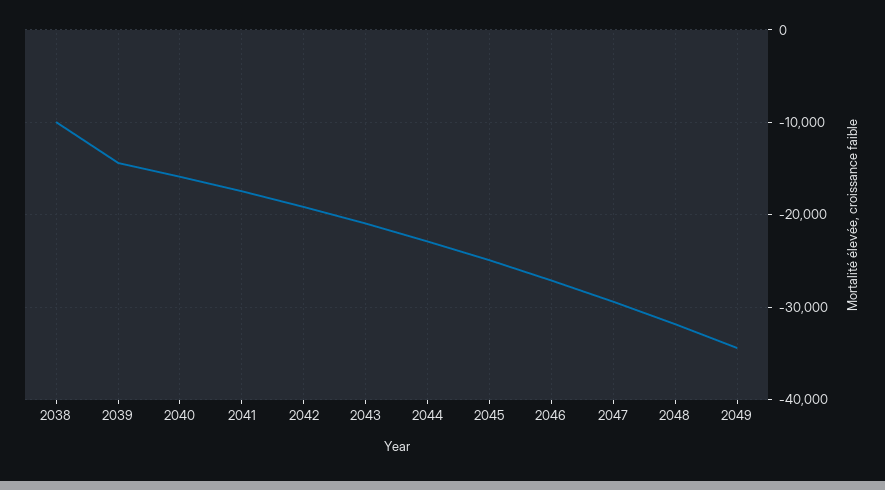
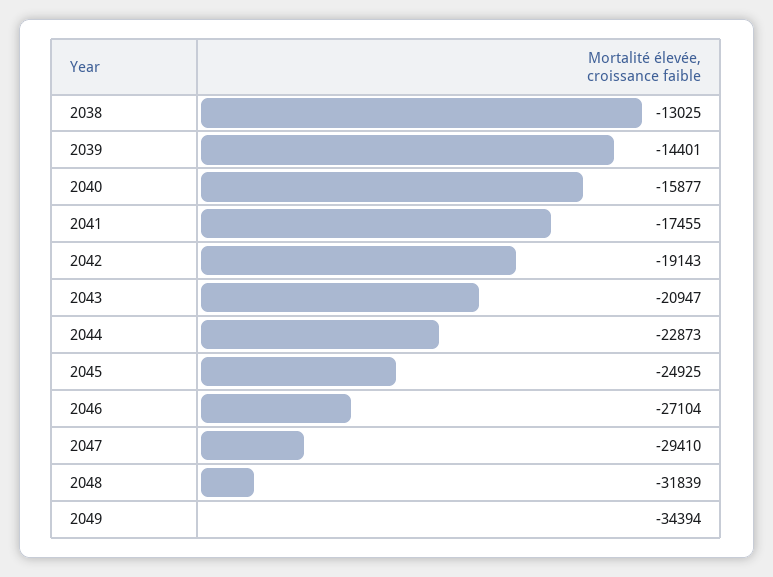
  {
-   "2038": -10000,
+   "2038": -13025,
    "2039": -14401,
    "2040": -15877,
    "2041": -17455,
    "2042": -19143,
    "2043": -20947,
    "2044": -22873,
    "2045": -24925,
    "2046": -27104,
    "2047": -29410,
    "2048": -31839,
    "2049": -34394
  }

